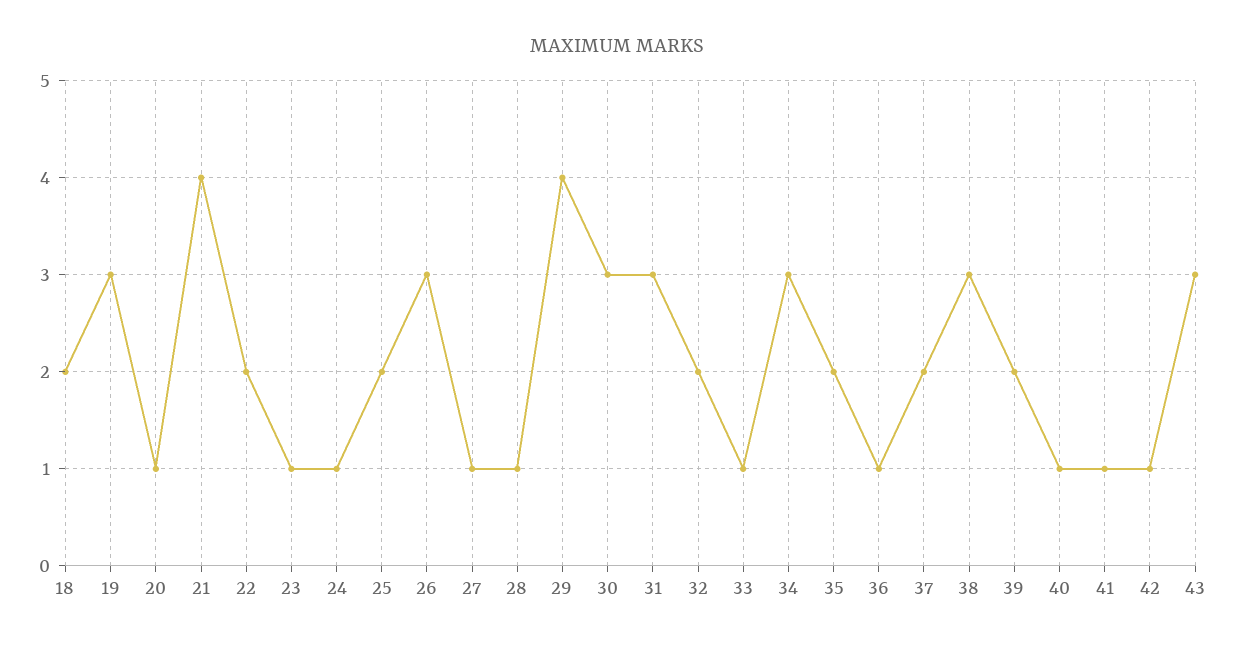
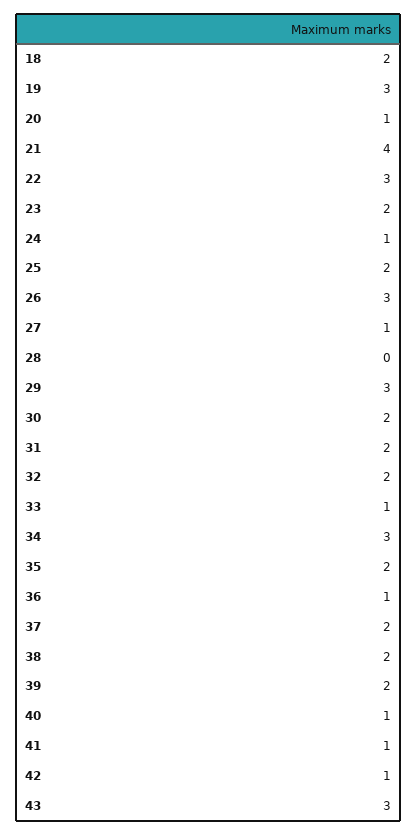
  {
    "18": 2,
    "19": 3,
    "20": 1,
    "21": 4,
-   "22": 2,
+   "22": 3,
-   "23": 1,
+   "23": 2,
    "24": 1,
    "25": 2,
    "26": 3,
    "27": 1,
-   "28": 1,
+   "28": 0,
-   "29": 4,
+   "29": 3,
-   "30": 3,
+   "30": 2,
-   "31": 3,
+   "31": 2,
    "32": 2,
    "33": 1,
    "34": 3,
    "35": 2,
    "36": 1,
    "37": 2,
-   "38": 3,
+   "38": 2,
    "39": 2,
    "40": 1,
    "41": 1,
    "42": 1,
    "43": 3
  }

